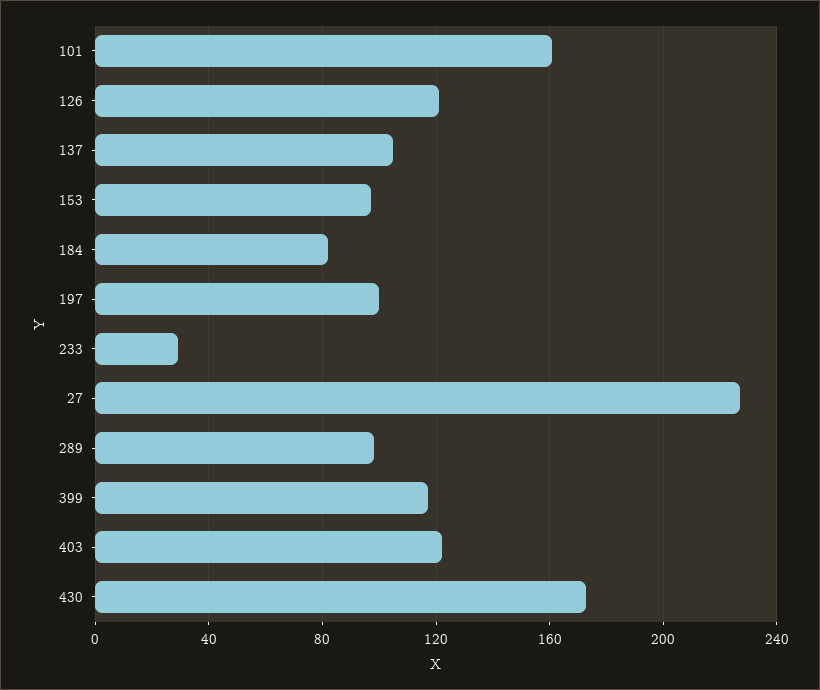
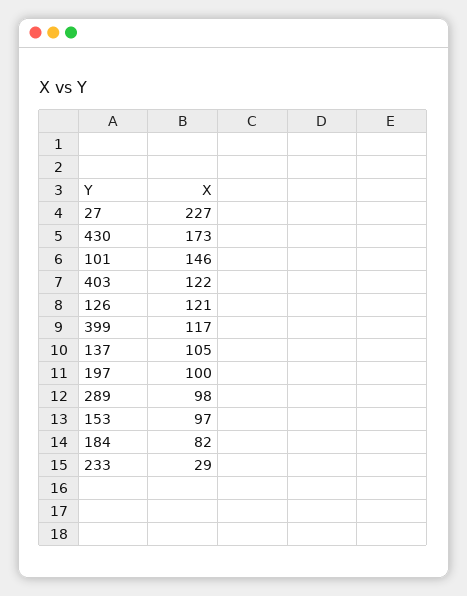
  {
-   "101": 160,
+   "101": 146,
    "126": 121,
    "137": 105,
    "153": 97,
    "184": 82,
    "197": 100,
    "233": 29,
    "27": 227,
    "289": 98,
    "399": 117,
    "403": 122,
    "430": 173
  }

